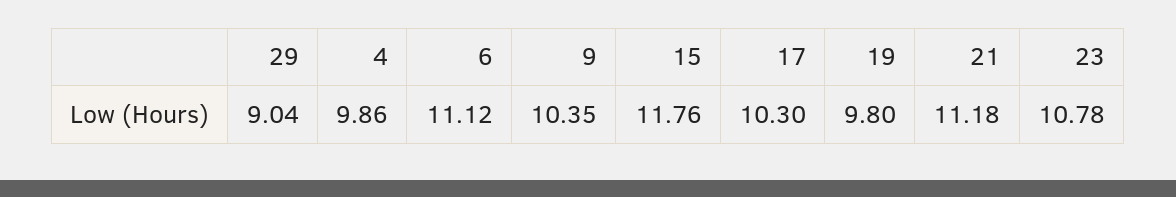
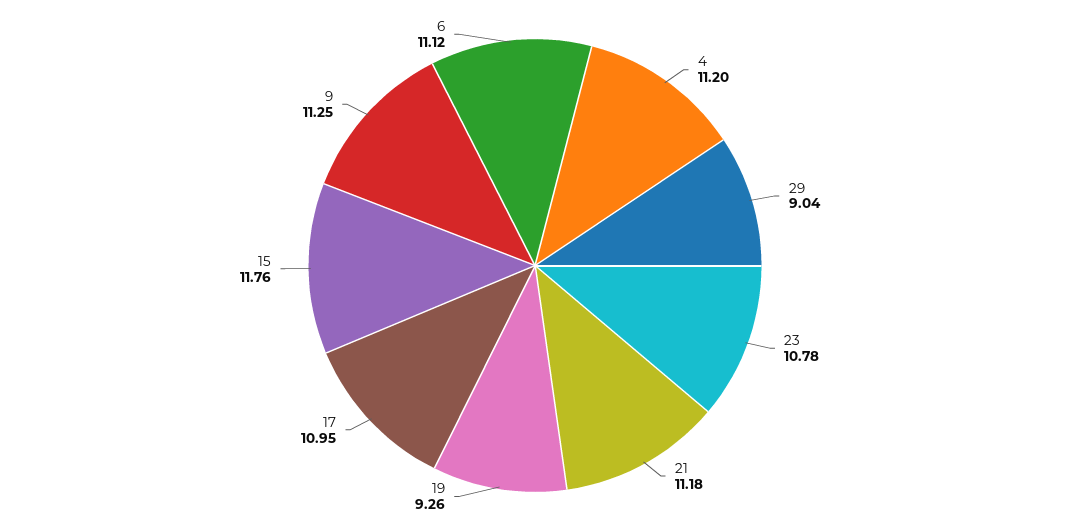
  {
    "29": 9.04,
-   "4": 9.86,
+   "4": 11.2,
    "6": 11.12,
-   "9": 10.35,
+   "9": 11.25,
    "15": 11.76,
-   "17": 10.3,
+   "17": 10.95,
-   "19": 9.8,
+   "19": 9.26,
    "21": 11.18,
    "23": 10.78
  }

